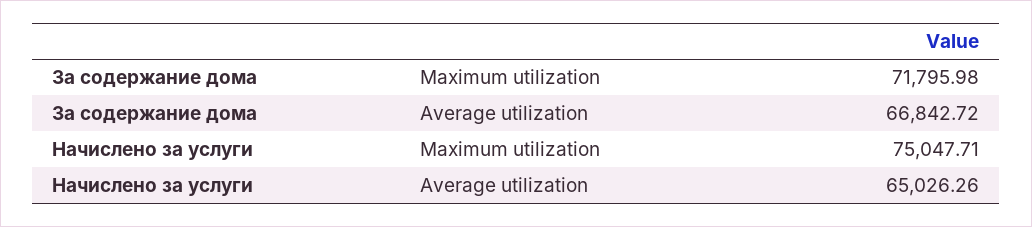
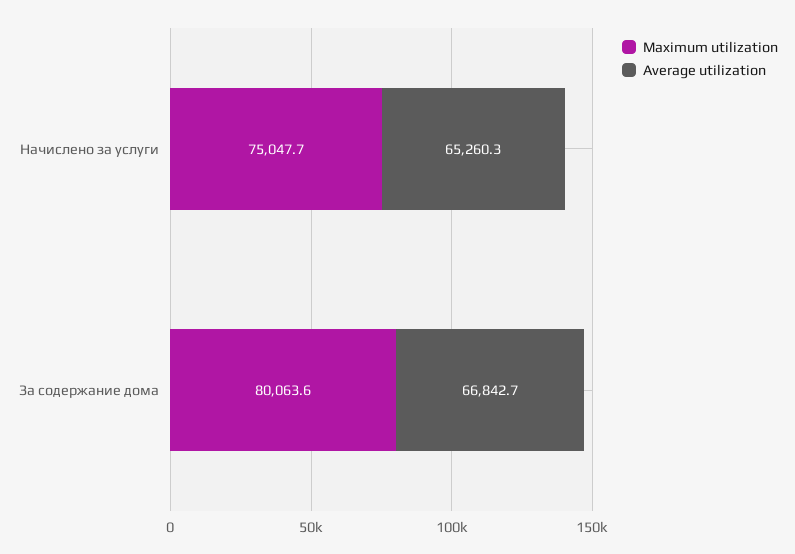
  {
    "Maximum utilization": {
-     "За содержание дома": 71795.98,
+     "За содержание дома": 80063.6,
      "Начислено за услуги": 75047.71
    },
    "Average utilization": {
      "За содержание дома": 66842.72,
-     "Начислено за услуги": 65026.26
+     "Начислено за услуги": 65260.3
    }
  }

